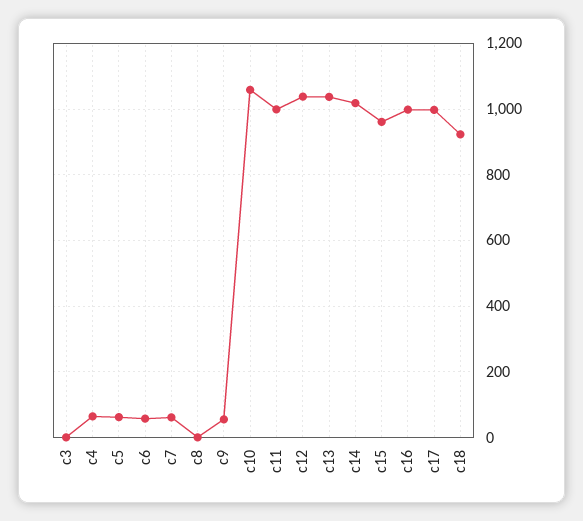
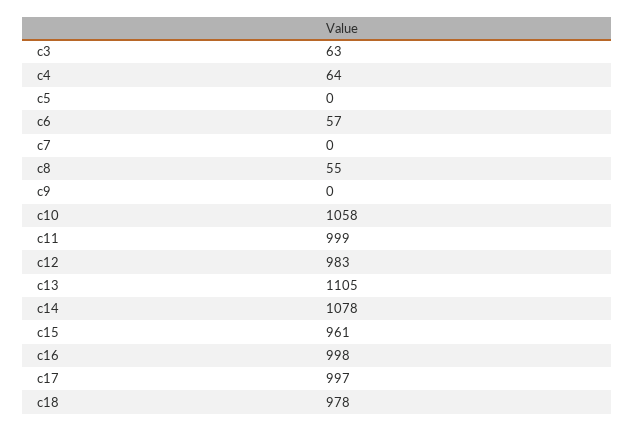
  {
-   "c3": 0,
+   "c3": 63,
    "c4": 64,
-   "c5": 60,
+   "c5": 0,
    "c6": 57,
-   "c7": 60,
+   "c7": 0,
-   "c8": 0,
+   "c8": 55,
-   "c9": 60,
+   "c9": 0,
    "c10": 1058,
    "c11": 999,
-   "c12": 1040,
+   "c12": 983,
-   "c13": 1040,
+   "c13": 1105,
-   "c14": 1020,
+   "c14": 1078,
    "c15": 961,
    "c16": 998,
    "c17": 997,
-   "c18": 920
+   "c18": 978
  }

